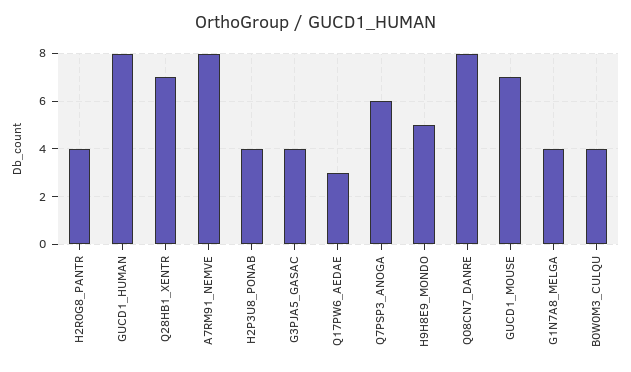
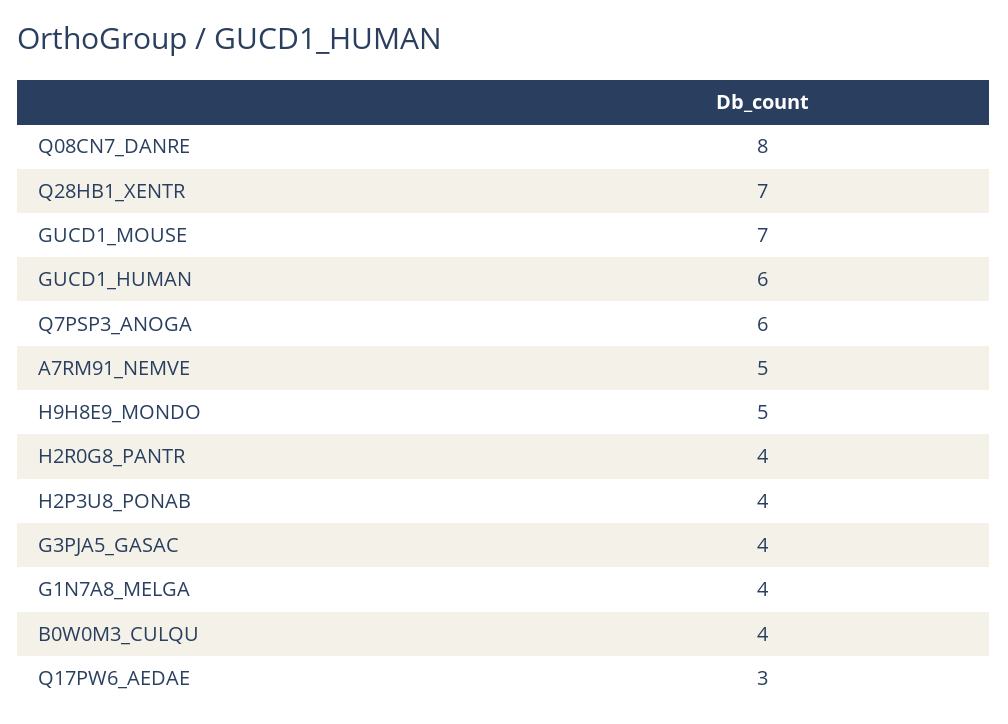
  {
    "H2R0G8_PANTR": 4,
-   "GUCD1_HUMAN": 8,
+   "GUCD1_HUMAN": 6,
    "Q28HB1_XENTR": 7,
-   "A7RM91_NEMVE": 8,
+   "A7RM91_NEMVE": 5,
    "H2P3U8_PONAB": 4,
    "G3PJA5_GASAC": 4,
    "Q17PW6_AEDAE": 3,
    "Q7PSP3_ANOGA": 6,
    "H9H8E9_MONDO": 5,
    "Q08CN7_DANRE": 8,
    "GUCD1_MOUSE": 7,
    "G1N7A8_MELGA": 4,
    "B0W0M3_CULQU": 4
  }

